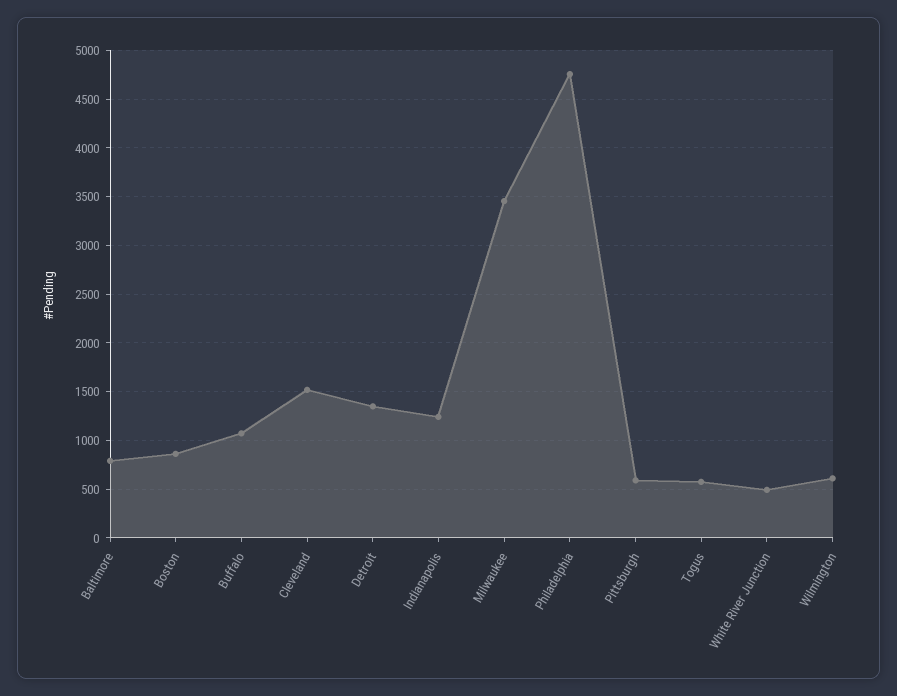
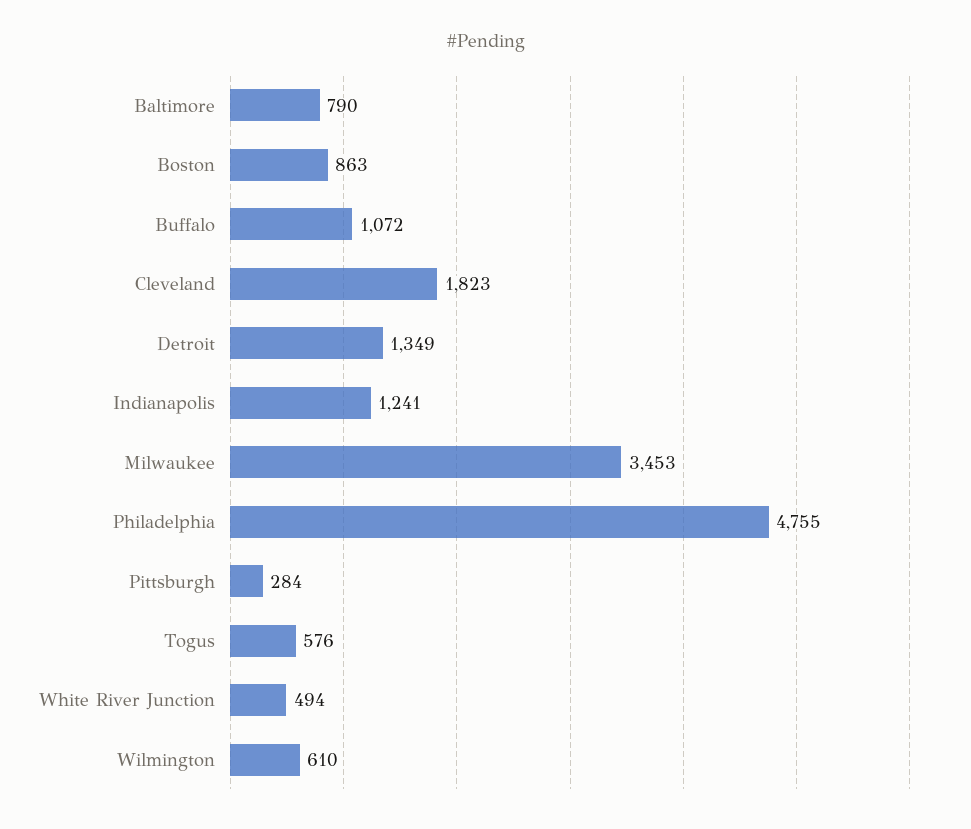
  {
    "Baltimore": 790,
    "Boston": 863,
    "Buffalo": 1072,
-   "Cleveland": 1500,
+   "Cleveland": 1823,
    "Detroit": 1349,
    "Indianapolis": 1241,
    "Milwaukee": 3453,
    "Philadelphia": 4755,
-   "Pittsburgh": 600,
+   "Pittsburgh": 284,
    "Togus": 576,
    "White River Junction": 494,
    "Wilmington": 610
  }

